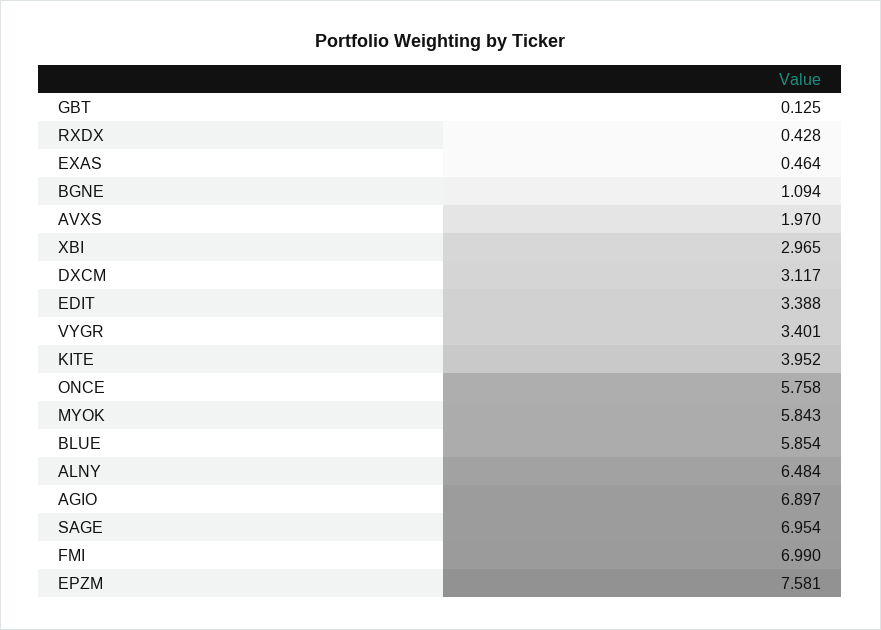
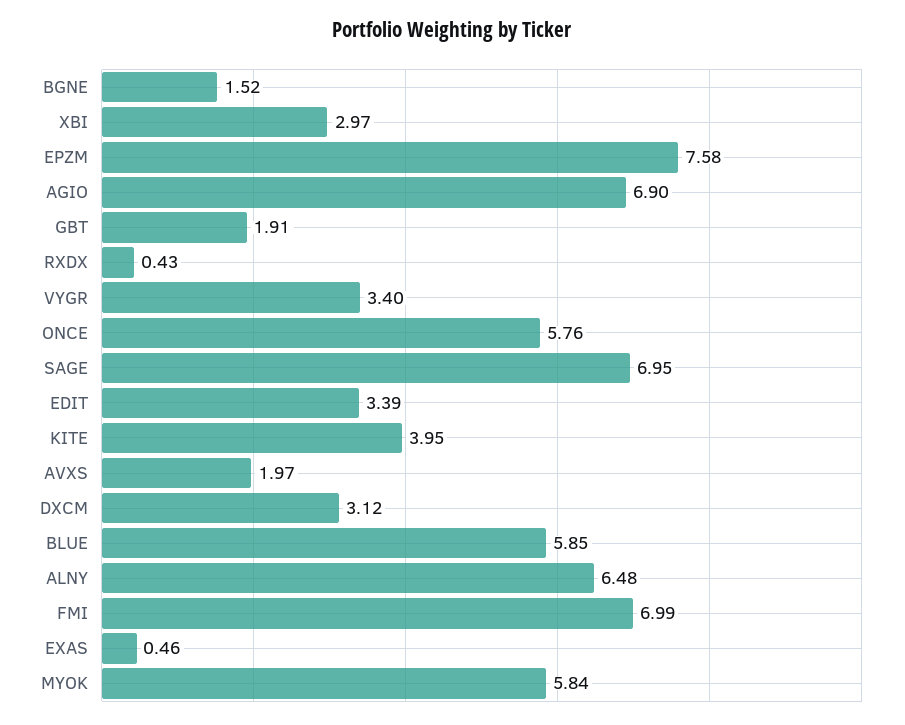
  {
-   "GBT": 0.125,
+   "GBT": 1.91,
    "RXDX": 0.428,
    "EXAS": 0.464,
-   "BGNE": 1.094,
+   "BGNE": 1.52,
    "AVXS": 1.97,
    "XBI": 2.965,
    "DXCM": 3.117,
    "EDIT": 3.388,
    "VYGR": 3.401,
    "KITE": 3.952,
    "ONCE": 5.758,
    "MYOK": 5.843,
    "BLUE": 5.854,
    "ALNY": 6.484,
    "AGIO": 6.897,
    "SAGE": 6.954,
    "FMI": 6.99,
    "EPZM": 7.581
  }

